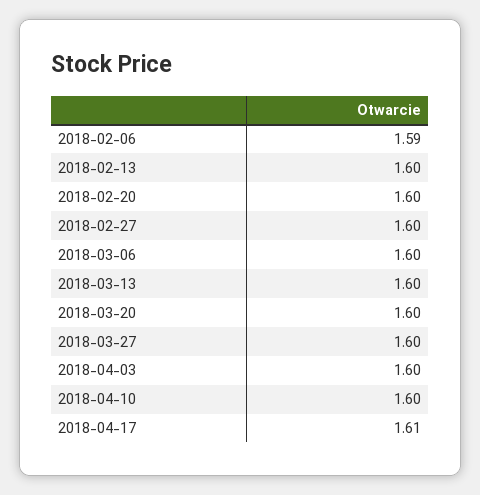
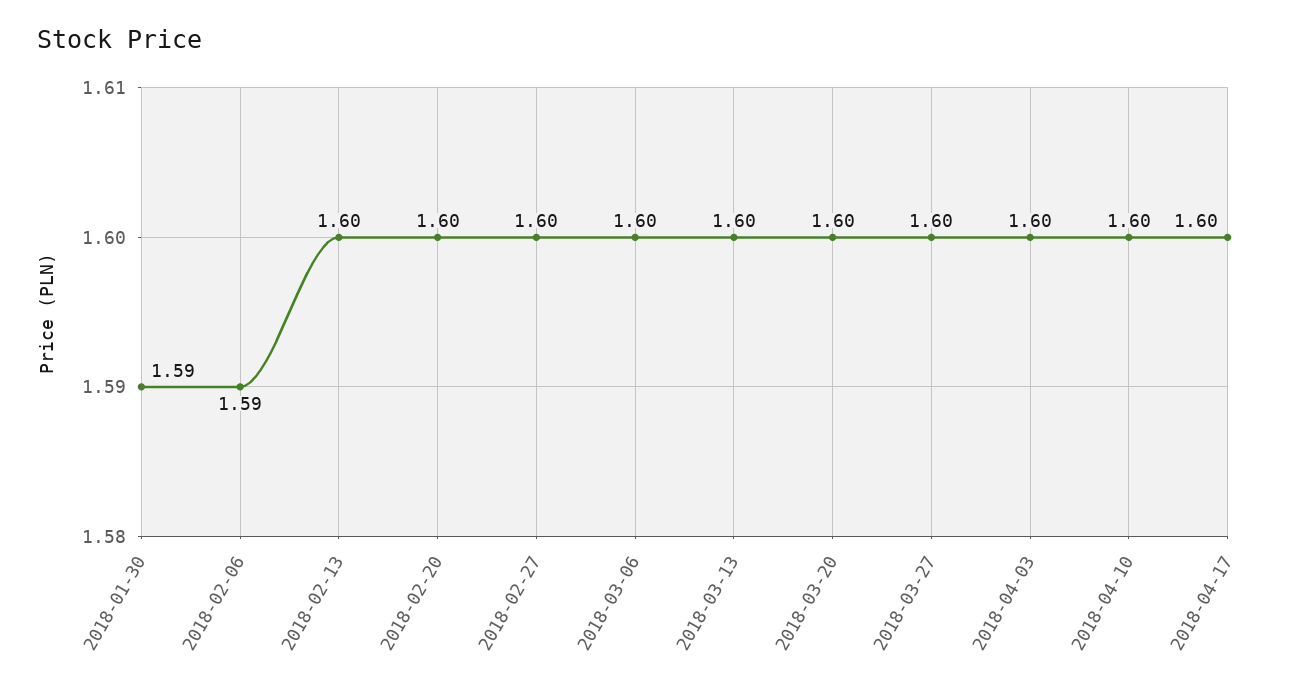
  {
    "2018-02-06": 1.59,
    "2018-02-13": 1.6,
    "2018-02-20": 1.6,
    "2018-02-27": 1.6,
    "2018-03-06": 1.6,
    "2018-03-13": 1.6,
    "2018-03-20": 1.6,
    "2018-03-27": 1.6,
    "2018-04-03": 1.6,
    "2018-04-10": 1.6,
-   "2018-04-17": 1.61
+   "2018-04-17": 1.6,
+   "2018-01-30": 1.59
  }

